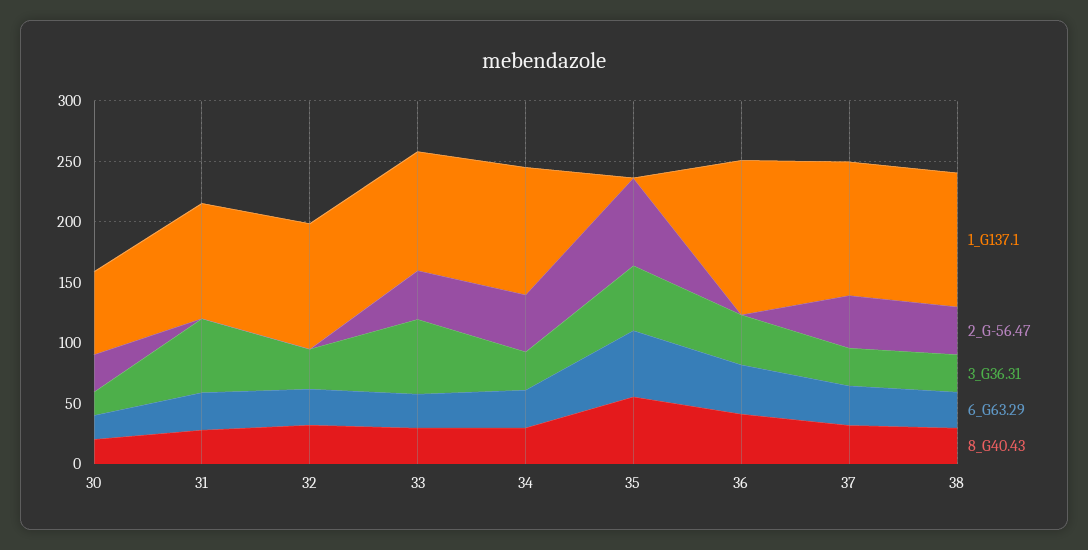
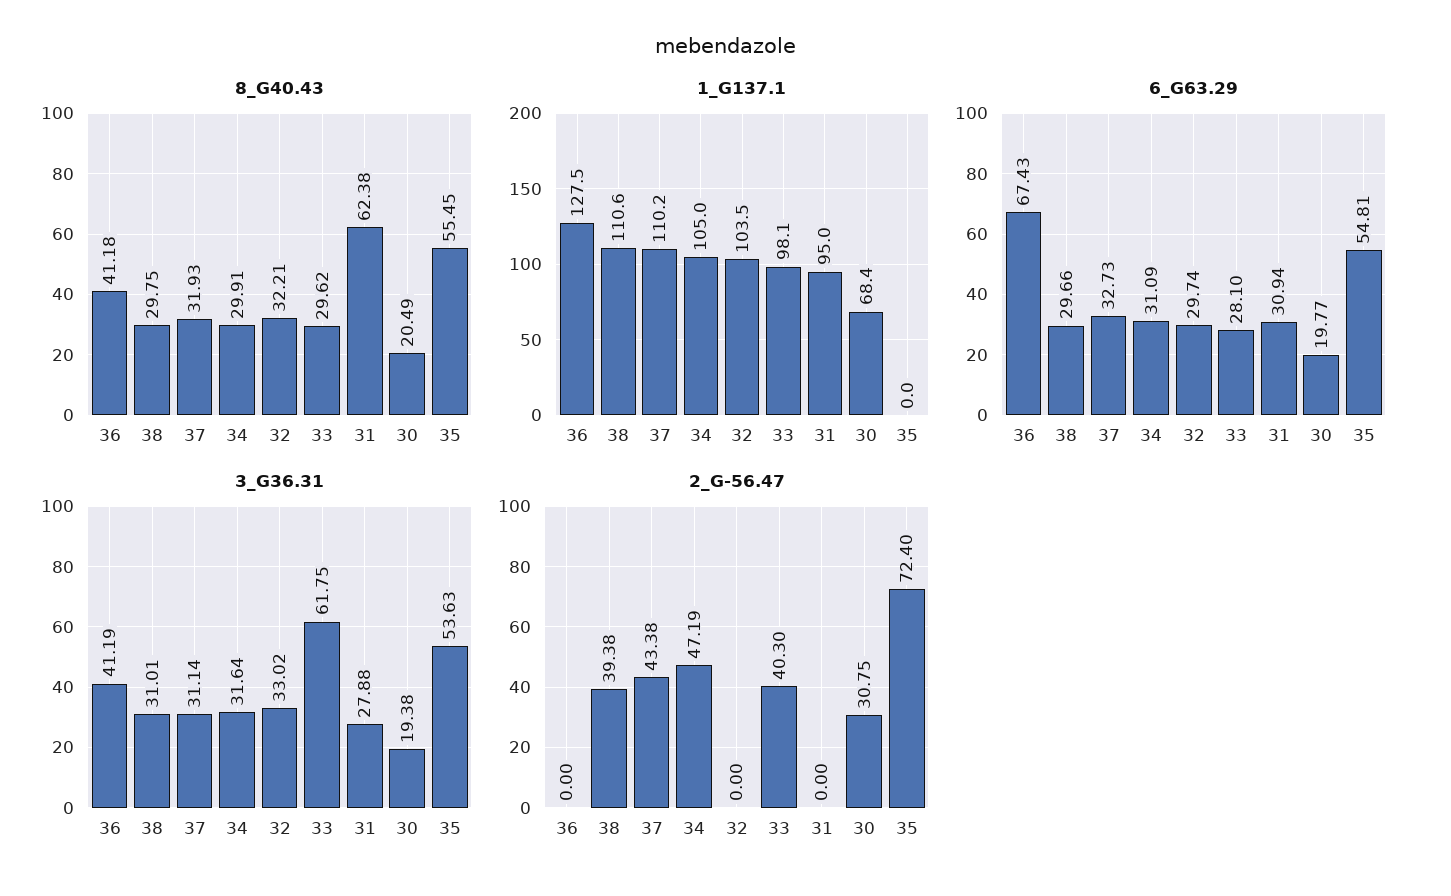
  {
    "1_G137.1": {
      "30": 68.4,
      "31": 95,
      "32": 103.5,
      "33": 98.1,
      "34": 105,
      "35": 0,
      "36": 127.5,
      "37": 110.2,
      "38": 110.6
    },
    "2_G-56.47": {
      "30": 30.75,
      "31": 0,
      "32": 0,
      "33": 40.3,
      "34": 47.19,
      "35": 72.4,
      "36": 0,
      "37": 43.38,
      "38": 39.38
    },
    "3_G36.31": {
      "30": 19.38,
-     "31": 60,
+     "31": 27.88,
      "32": 33.02,
      "33": 61.75,
      "34": 31.64,
      "35": 53.63,
      "36": 41.19,
      "37": 31.14,
      "38": 31.01
    },
    "6_G63.29": {
      "30": 19.77,
      "31": 30.94,
      "32": 29.74,
      "33": 28.1,
      "34": 31.09,
      "35": 54.81,
-     "36": 40,
+     "36": 67.43,
      "37": 32.73,
      "38": 29.66
    },
    "8_G40.43": {
      "30": 20.49,
-     "31": 30,
+     "31": 62.38,
      "32": 32.21,
      "33": 29.62,
      "34": 29.91,
      "35": 55.45,
      "36": 41.18,
      "37": 31.93,
      "38": 29.75
    }
  }

